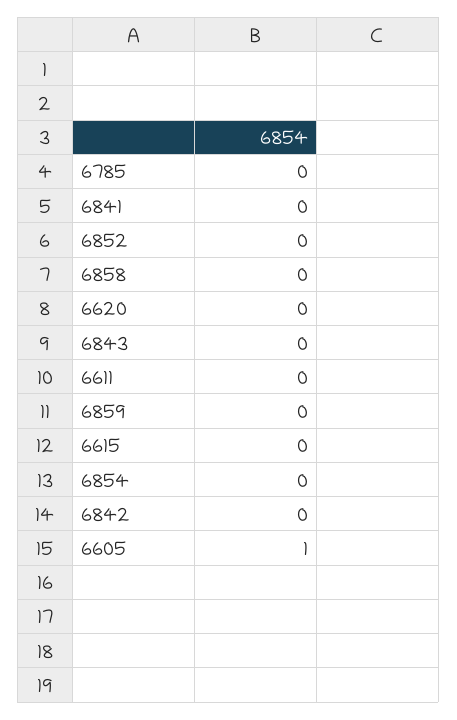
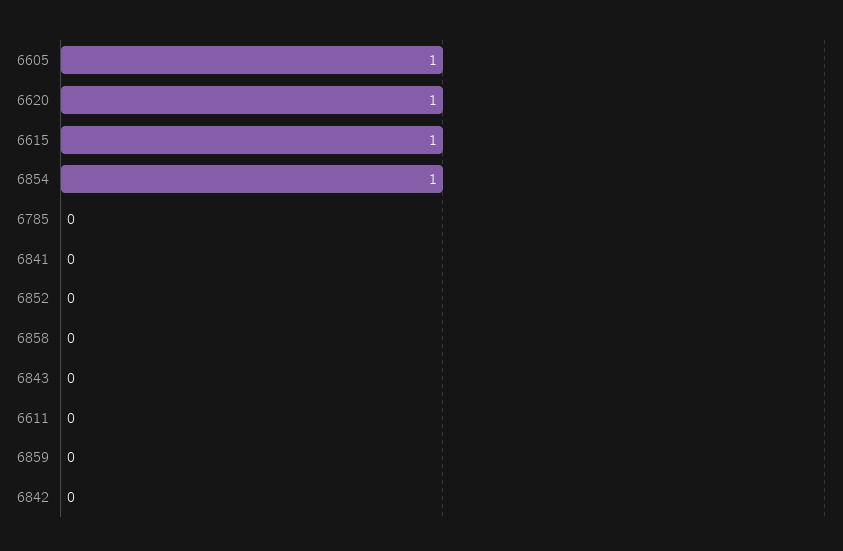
  {
    "6785": 0,
    "6841": 0,
    "6852": 0,
    "6858": 0,
-   "6620": 0,
+   "6620": 1,
    "6843": 0,
    "6611": 0,
    "6859": 0,
-   "6615": 0,
+   "6615": 1,
-   "6854": 0,
+   "6854": 1,
    "6842": 0,
    "6605": 1
  }

